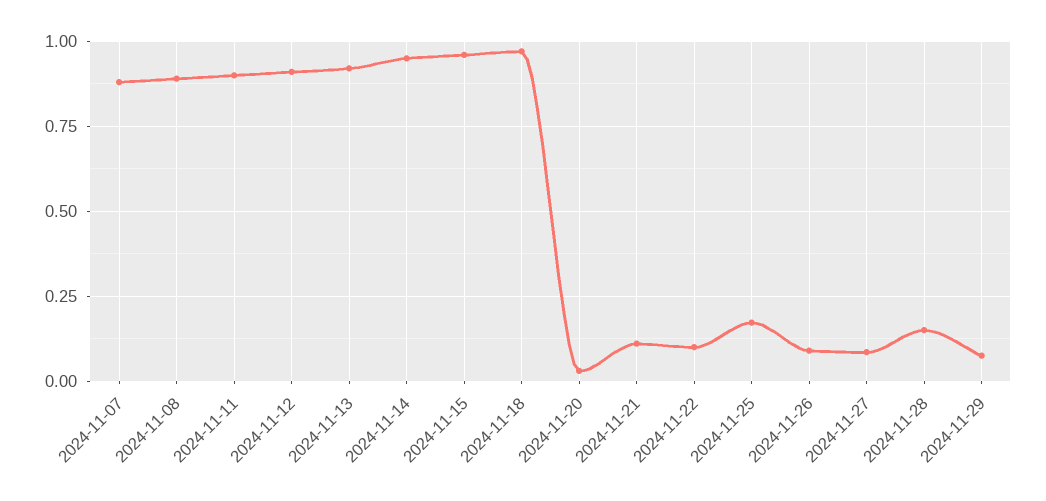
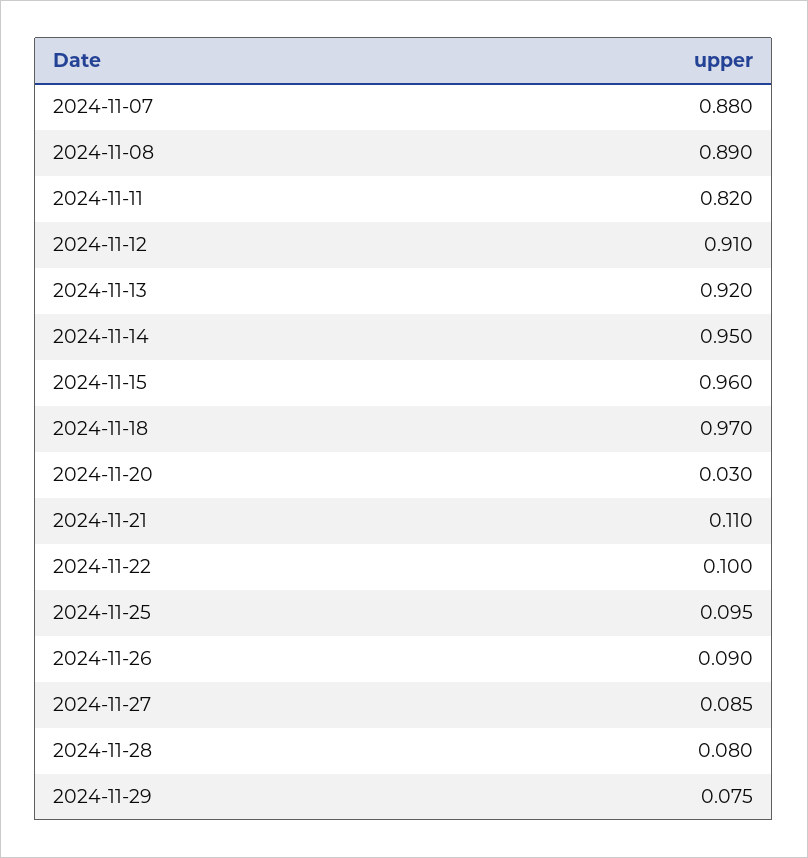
  {
    "2024-11-07": 0.88,
    "2024-11-08": 0.89,
-   "2024-11-11": 0.9,
+   "2024-11-11": 0.82,
    "2024-11-12": 0.91,
    "2024-11-13": 0.92,
    "2024-11-14": 0.95,
    "2024-11-15": 0.96,
    "2024-11-18": 0.97,
    "2024-11-20": 0.03,
    "2024-11-21": 0.11,
    "2024-11-22": 0.1,
-   "2024-11-25": 0.175,
+   "2024-11-25": 0.095,
    "2024-11-26": 0.09,
    "2024-11-27": 0.085,
-   "2024-11-28": 0.15,
+   "2024-11-28": 0.08,
    "2024-11-29": 0.075
  }

